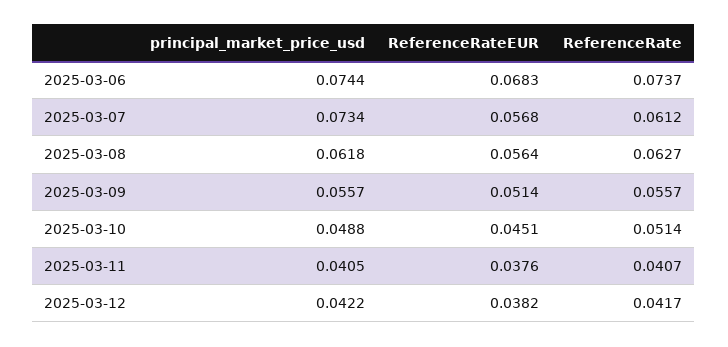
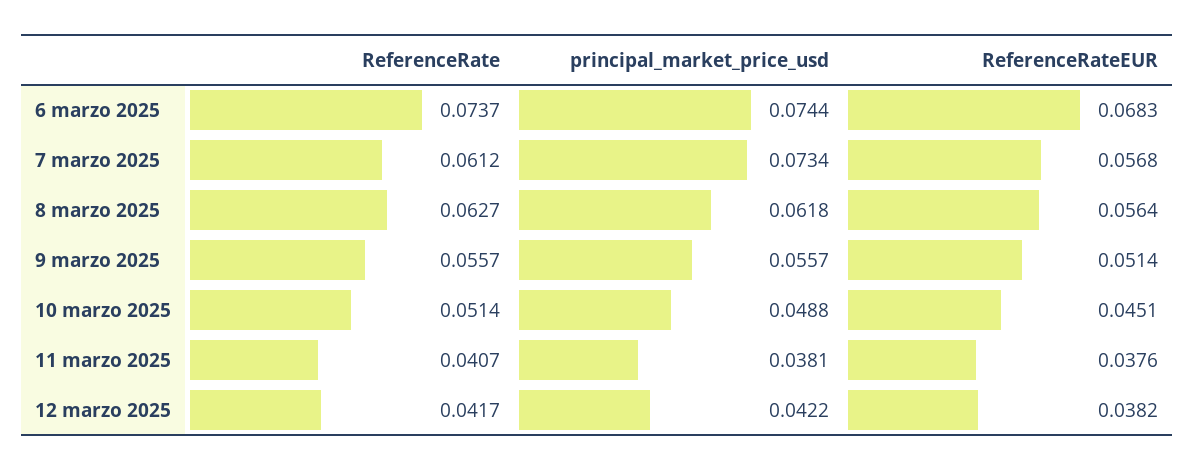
  {
    "principal_market_price_usd": {
      "2025-03-06": 0.0744,
      "2025-03-07": 0.0734,
      "2025-03-08": 0.0618,
      "2025-03-09": 0.0557,
      "2025-03-10": 0.0488,
-     "2025-03-11": 0.0405,
+     "2025-03-11": 0.0381,
      "2025-03-12": 0.0422
    },
    "ReferenceRateEUR": {
      "2025-03-06": 0.0683,
      "2025-03-07": 0.0568,
      "2025-03-08": 0.0564,
      "2025-03-09": 0.0514,
      "2025-03-10": 0.0451,
      "2025-03-11": 0.0376,
      "2025-03-12": 0.0382
    },
    "ReferenceRate": {
      "2025-03-06": 0.0737,
      "2025-03-07": 0.0612,
      "2025-03-08": 0.0627,
      "2025-03-09": 0.0557,
      "2025-03-10": 0.0514,
      "2025-03-11": 0.0407,
      "2025-03-12": 0.0417
    }
  }

